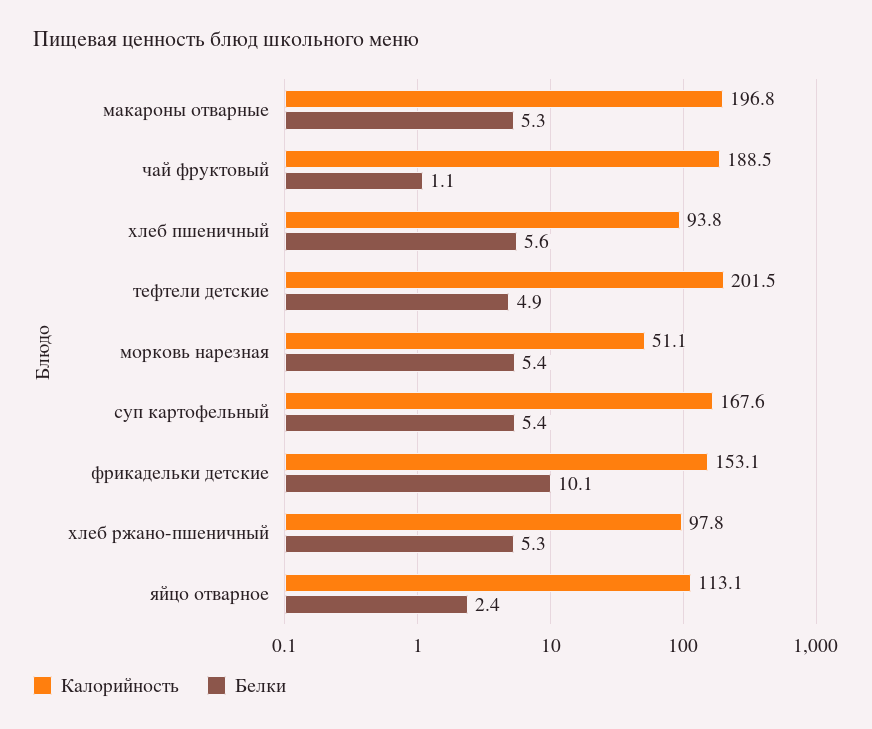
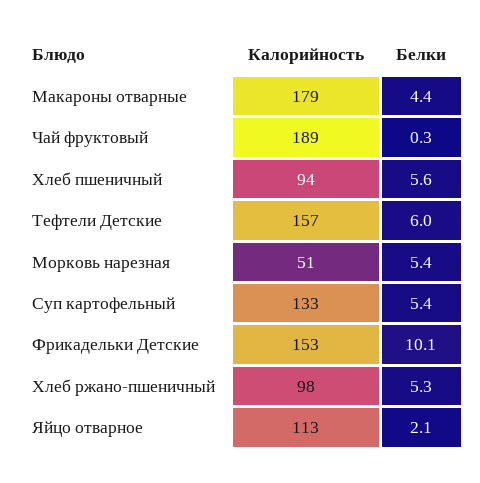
  {
    "Калорийность": {
-     "макароны отварные": 196.8,
+     "макароны отварные": 179,
      "чай фруктовый": 188.5,
      "хлеб пшеничный": 93.8,
-     "тефтели детские": 201.5,
+     "тефтели детские": 157,
      "морковь нарезная": 51.1,
-     "суп картофельный": 167.6,
+     "суп картофельный": 133,
      "фрикадельки детские": 153.1,
      "хлеб ржано-пшеничный": 97.8,
      "яйцо отварное": 113.1
    },
    "Белки": {
-     "макароны отварные": 5.3,
+     "макароны отварные": 4.4,
-     "чай фруктовый": 1.1,
+     "чай фруктовый": 0.3,
      "хлеб пшеничный": 5.6,
-     "тефтели детские": 4.9,
+     "тефтели детские": 6,
      "морковь нарезная": 5.4,
      "суп картофельный": 5.4,
      "фрикадельки детские": 10.1,
      "хлеб ржано-пшеничный": 5.3,
-     "яйцо отварное": 2.4
+     "яйцо отварное": 2.1
    }
  }

